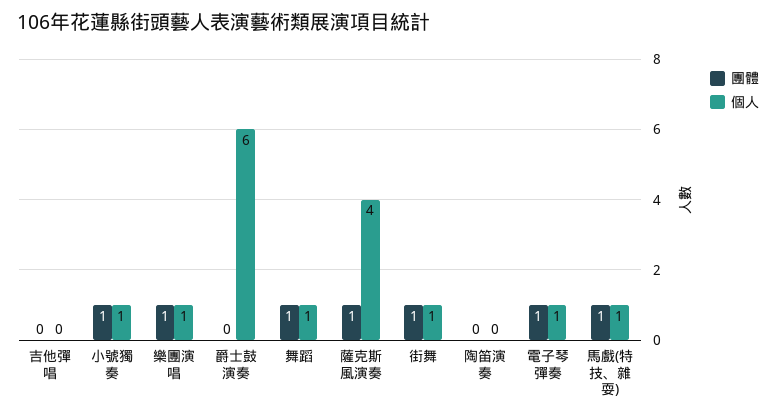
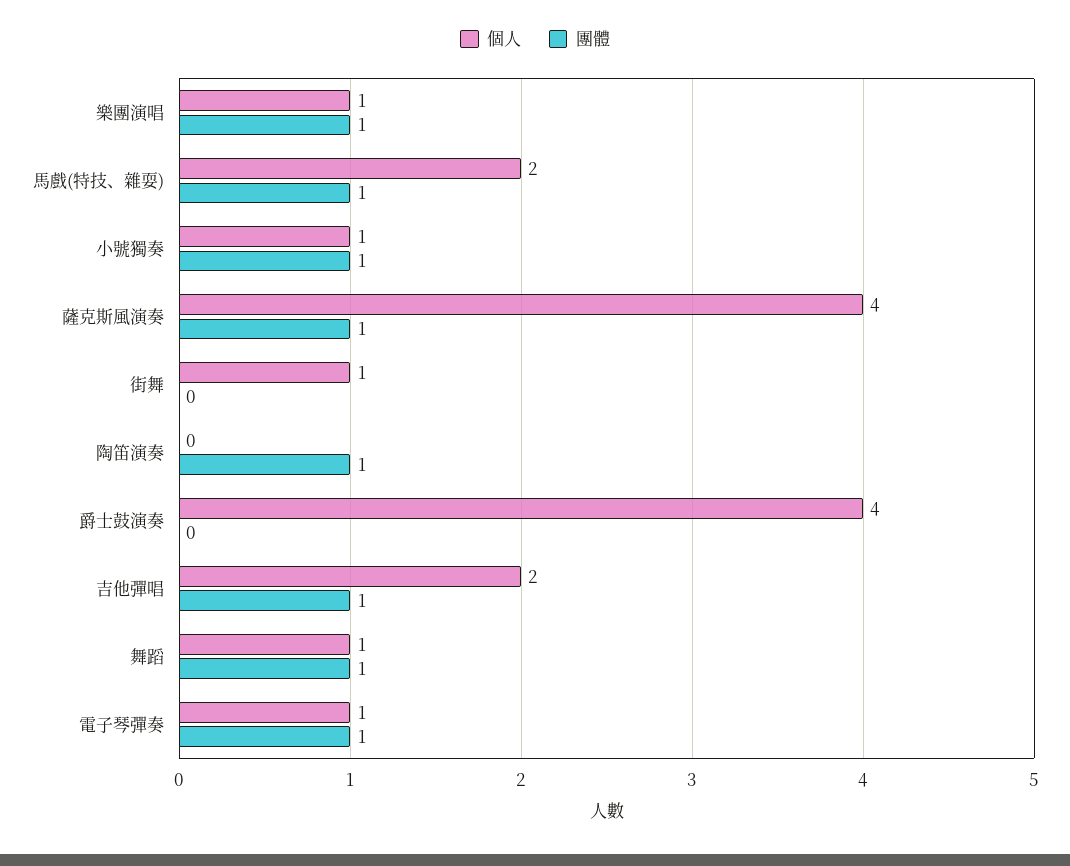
  {
    "團體": {
-     "吉他彈唱": 0,
+     "吉他彈唱": 1,
      "小號獨奏": 1,
      "樂團演唱": 1,
      "爵士鼓演奏": 0,
      "舞蹈": 1,
      "薩克斯風演奏": 1,
-     "街舞": 1,
+     "街舞": 0,
-     "陶笛演奏": 0,
+     "陶笛演奏": 1,
      "電子琴彈奏": 1,
      "馬戲(特技、雜耍)": 1
    },
    "個人": {
-     "吉他彈唱": 0,
+     "吉他彈唱": 2,
      "小號獨奏": 1,
      "樂團演唱": 1,
-     "爵士鼓演奏": 6,
+     "爵士鼓演奏": 4,
      "舞蹈": 1,
      "薩克斯風演奏": 4,
      "街舞": 1,
      "陶笛演奏": 0,
      "電子琴彈奏": 1,
-     "馬戲(特技、雜耍)": 1
+     "馬戲(特技、雜耍)": 2
    }
  }

